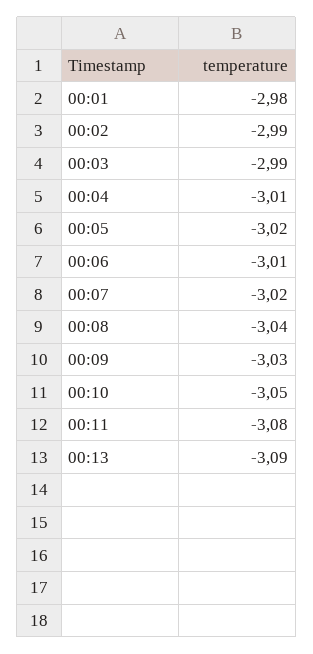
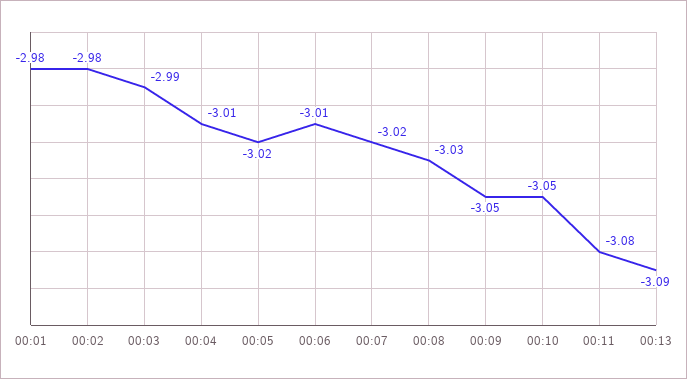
  {
    "00:01": -2.98,
-   "00:02": -2.99,
+   "00:02": -2.98,
    "00:03": -2.99,
    "00:04": -3.01,
    "00:05": -3.02,
    "00:06": -3.01,
    "00:07": -3.02,
-   "00:08": -3.04,
+   "00:08": -3.03,
-   "00:09": -3.03,
+   "00:09": -3.05,
    "00:10": -3.05,
    "00:11": -3.08,
    "00:13": -3.09
  }

